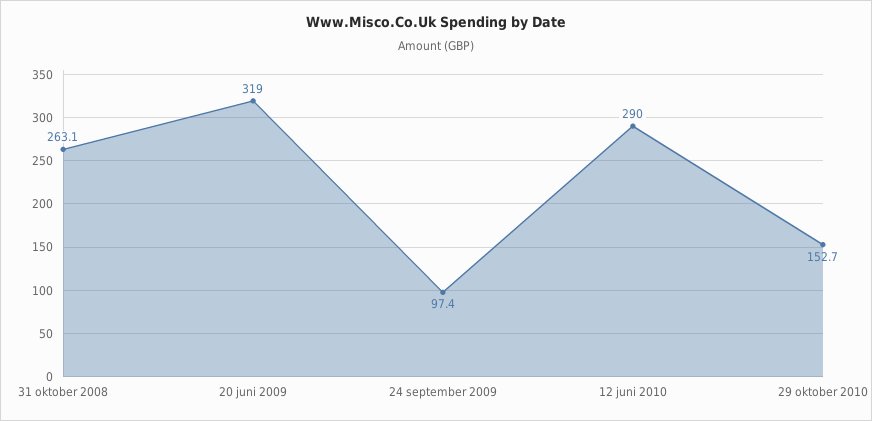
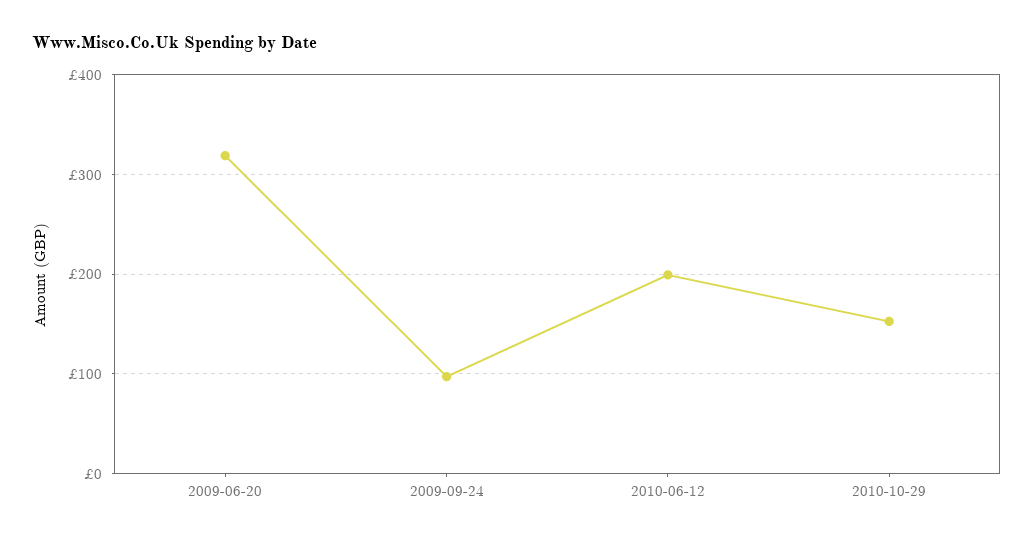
  {
-   "31 oktober 2008": 263.1,
    "20 juni 2009": 319,
    "24 september 2009": 97.4,
-   "12 juni 2010": 290,
+   "12 juni 2010": 200,
    "29 oktober 2010": 152.7
  }

